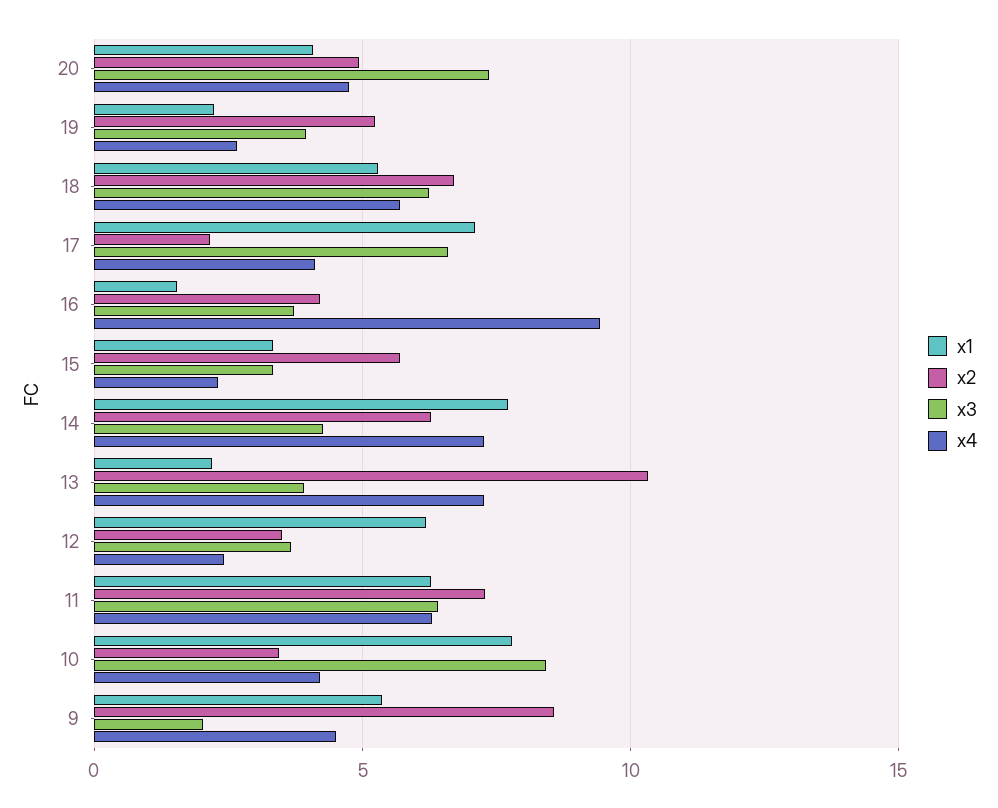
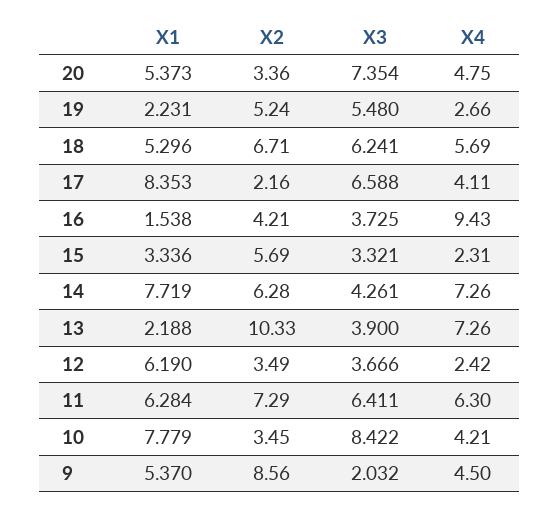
  {
    "x1": {
-     "20": 4,
+     "20": 5.373,
      "19": 2.231,
      "18": 5.296,
-     "17": 7,
+     "17": 8.353,
      "16": 1.538,
      "15": 3.336,
      "14": 7.719,
      "13": 2.188,
      "12": 6.19,
      "11": 6.284,
      "10": 7.779,
      "9": 5.37
    },
    "x2": {
-     "20": 5,
+     "20": 3.36,
      "19": 5.24,
      "18": 6.71,
      "17": 2.16,
      "16": 4.21,
      "15": 5.69,
      "14": 6.28,
      "13": 10.33,
      "12": 3.49,
      "11": 7.29,
      "10": 3.45,
      "9": 8.56
    },
    "x3": {
      "20": 7.354,
-     "19": 4,
+     "19": 5.48,
      "18": 6.241,
      "17": 6.588,
      "16": 3.725,
      "15": 3.321,
      "14": 4.261,
      "13": 3.9,
      "12": 3.666,
      "11": 6.411,
      "10": 8.422,
      "9": 2.032
    },
    "x4": {
      "20": 4.75,
      "19": 2.66,
      "18": 5.69,
      "17": 4.11,
      "16": 9.43,
      "15": 2.31,
      "14": 7.26,
      "13": 7.26,
      "12": 2.42,
      "11": 6.3,
      "10": 4.21,
      "9": 4.5
    }
  }

